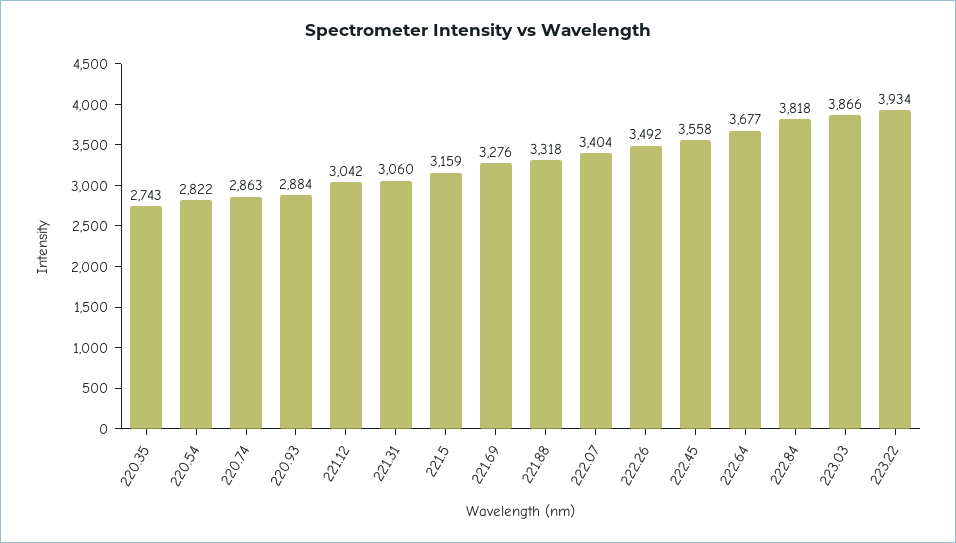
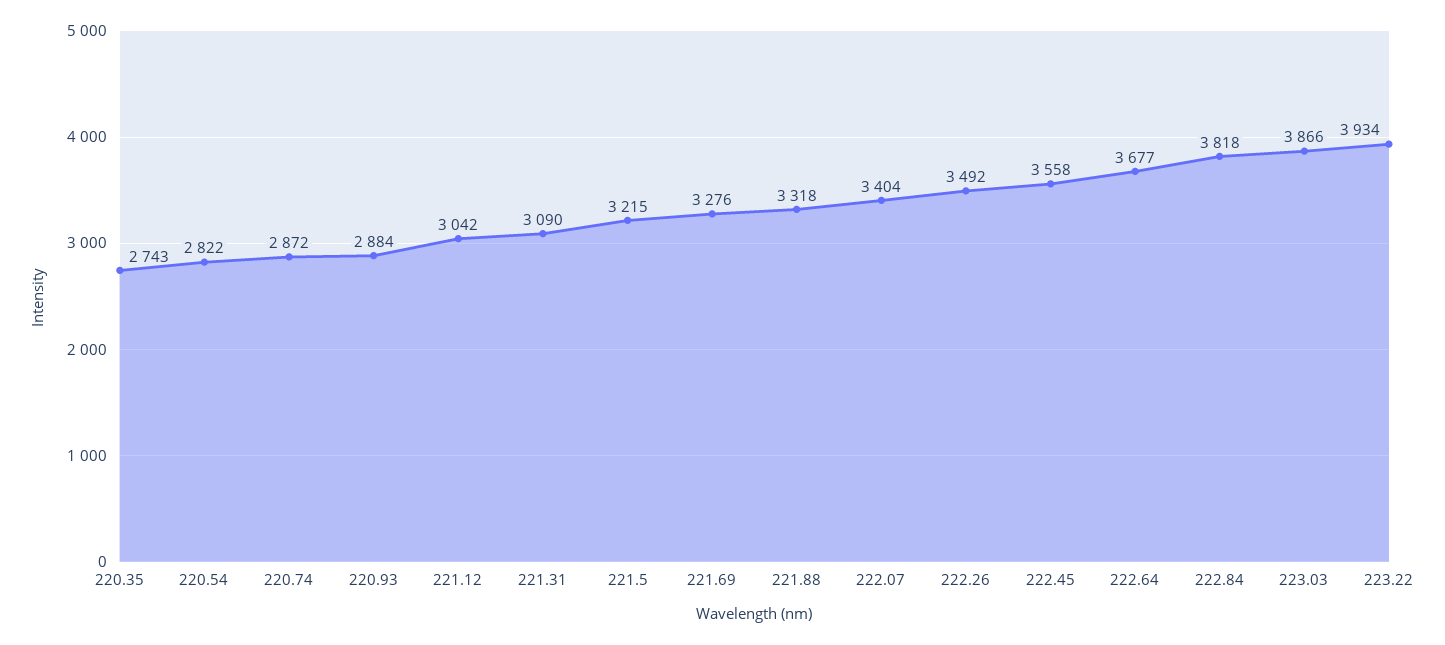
  {
    "220.35": 2743,
    "220.54": 2822,
-   "220.74": 2863,
+   "220.74": 2872,
    "220.93": 2884,
    "221.12": 3042,
-   "221.31": 3060,
+   "221.31": 3090,
-   "221.5": 3159,
+   "221.5": 3215,
    "221.69": 3276,
    "221.88": 3318,
    "222.07": 3404,
    "222.26": 3492,
    "222.45": 3558,
    "222.64": 3677,
    "222.84": 3818,
    "223.03": 3866,
    "223.22": 3934
  }

